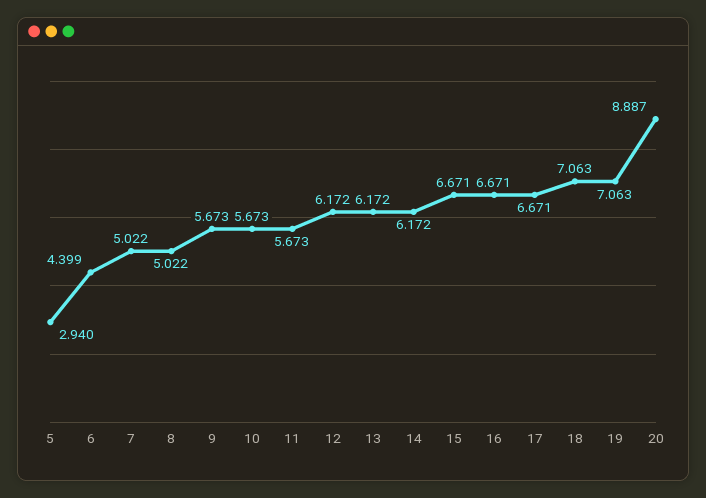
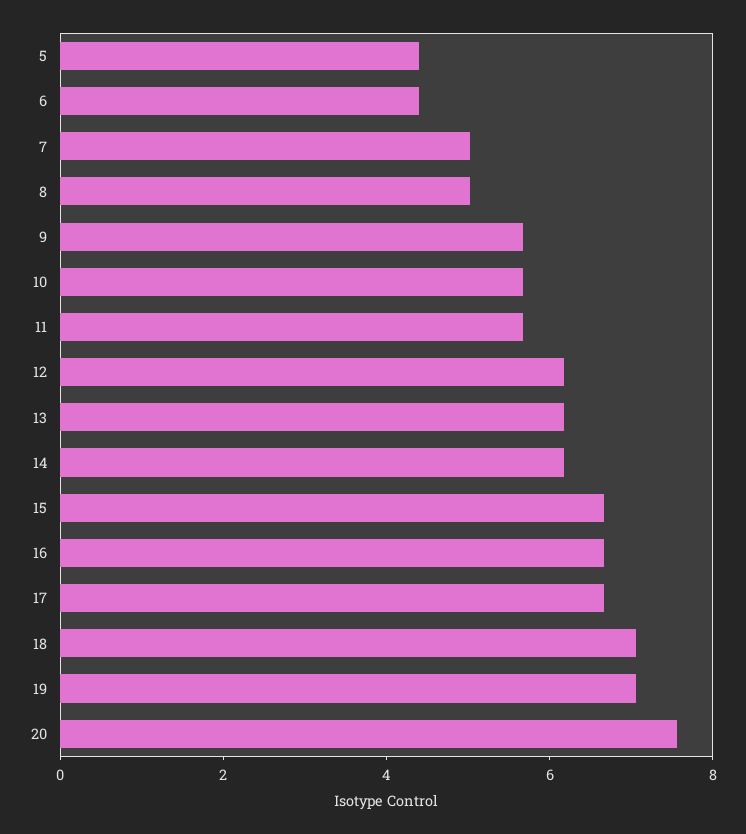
  {
-   "5": 2.94,
+   "5": 4.5,
    "6": 4.399,
    "7": 5.022,
    "8": 5.022,
    "9": 5.673,
    "10": 5.673,
    "11": 5.673,
    "12": 6.172,
    "13": 6.172,
    "14": 6.172,
    "15": 6.671,
    "16": 6.671,
    "17": 6.671,
    "18": 7.063,
    "19": 7.063,
-   "20": 8.887
+   "20": 7.5
  }

